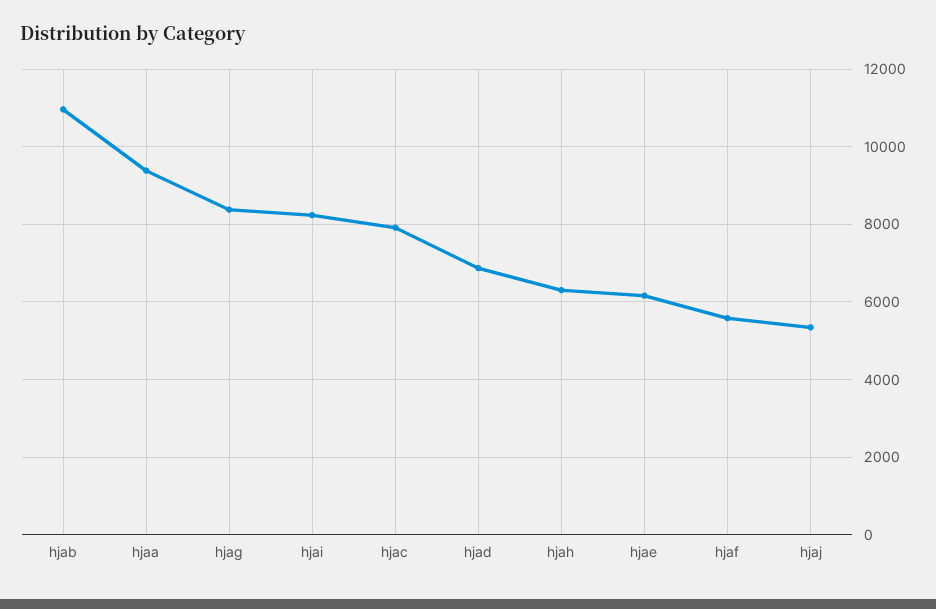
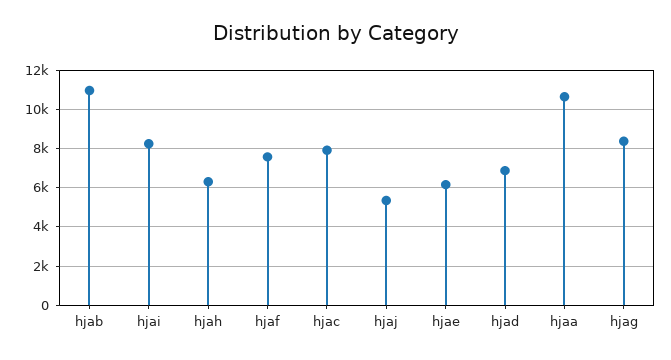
  {
    "hjab": 11000,
-   "hjaa": 9400,
+   "hjaa": 10500,
    "hjag": 8400,
    "hjai": 8200,
    "hjac": 8000,
    "hjad": 6800,
    "hjah": 6400,
    "hjae": 6200,
-   "hjaf": 5600,
+   "hjaf": 7500,
    "hjaj": 5400
  }

